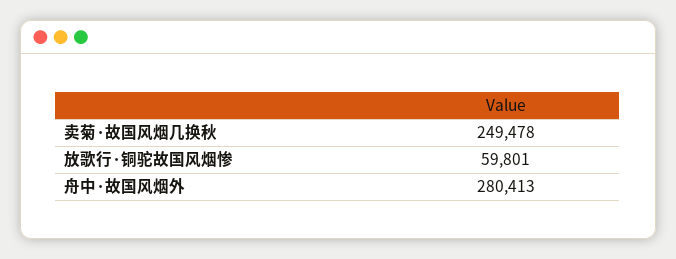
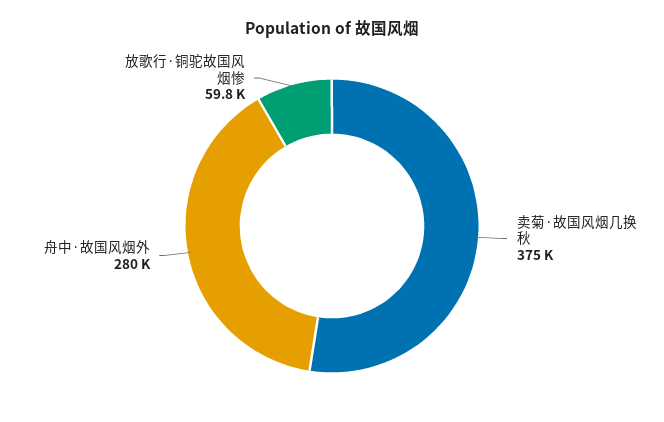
  {
-   "卖菊·故国风烟几换秋": 249478,
+   "卖菊·故国风烟几换秋": 375000,
    "放歌行·铜驼故国风烟惨": 59801,
    "舟中·故国风烟外": 280413
  }

